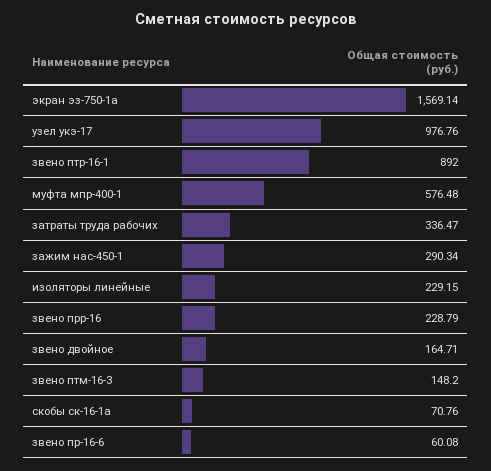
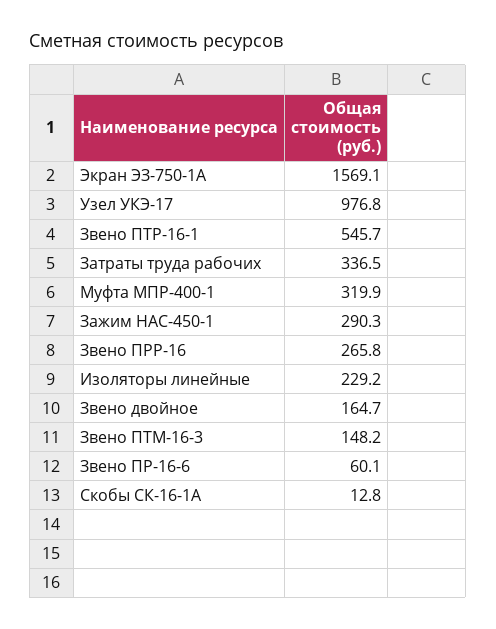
  {
    "экран эз-750-1а": 1569.14,
    "узел укэ-17": 976.76,
-   "звено птр-16-1": 892,
+   "звено птр-16-1": 545.7,
-   "муфта мпр-400-1": 576.48,
+   "муфта мпр-400-1": 319.9,
    "затраты труда рабочих": 336.47,
    "зажим нас-450-1": 290.34,
    "изоляторы линейные": 229.15,
-   "звено прр-16": 228.79,
+   "звено прр-16": 265.8,
    "звено двойное": 164.71,
    "звено птм-16-3": 148.2,
-   "скобы ск-16-1а": 70.76,
+   "скобы ск-16-1а": 12.8,
    "звено пр-16-6": 60.08
  }

